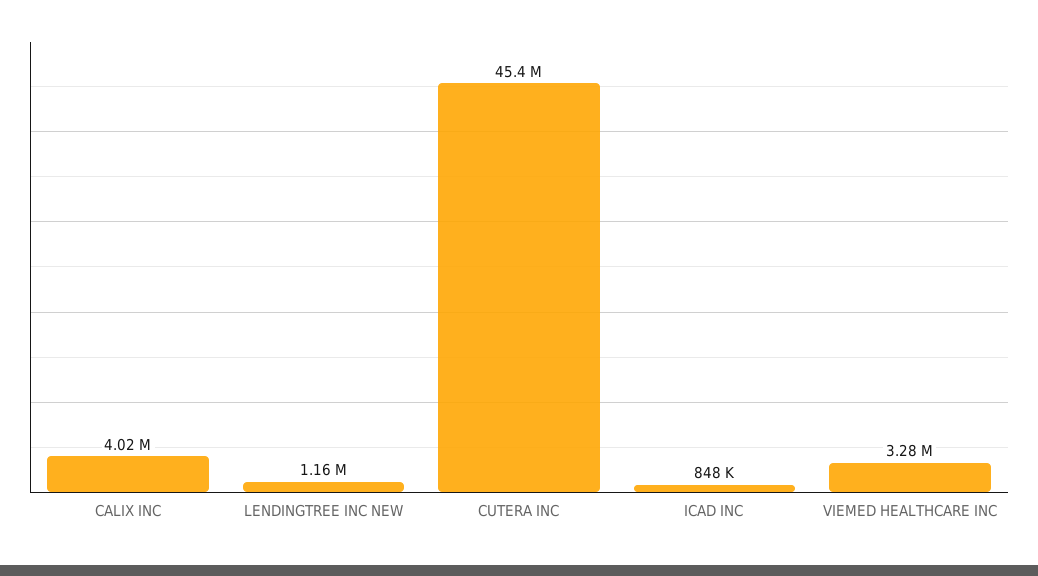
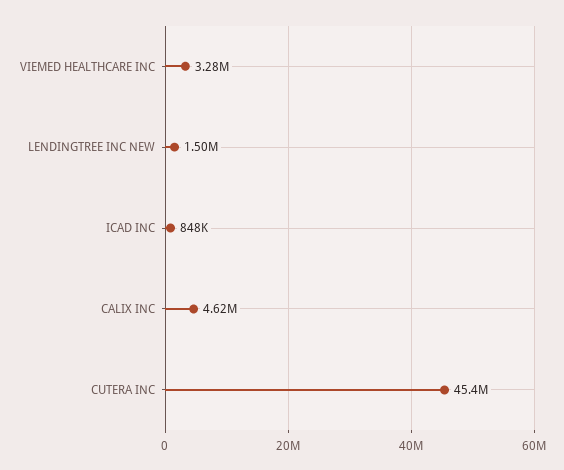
  {
-   "CALIX INC": 4020000,
+   "CALIX INC": 4620000,
-   "LENDINGTREE INC NEW": 1160000,
+   "LENDINGTREE INC NEW": 1500000,
    "CUTERA INC": 45400000,
    "ICAD INC": 848000,
    "VIEMED HEALTHCARE INC": 3280000
  }

